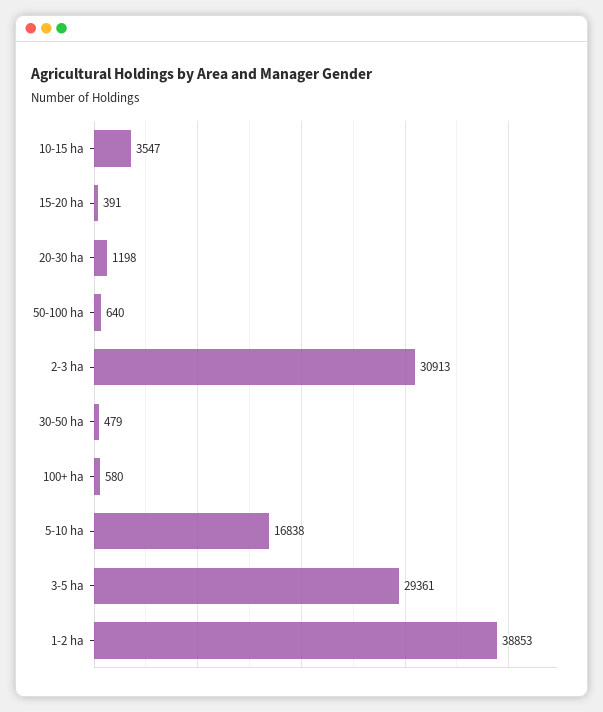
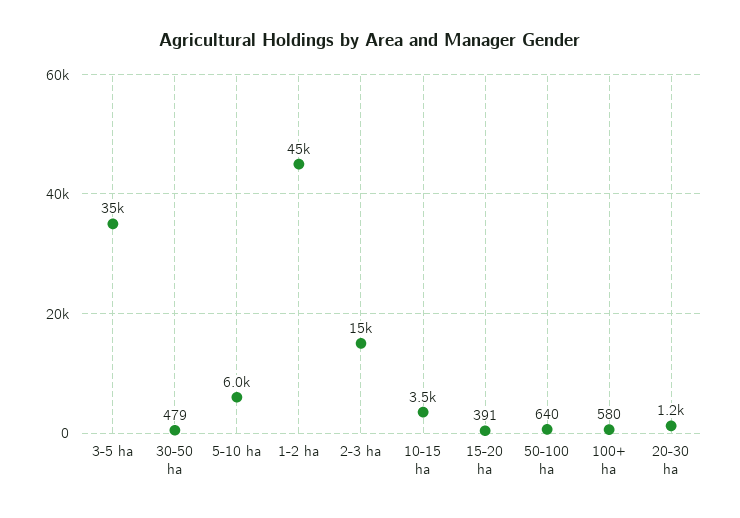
  {
    "10-15 ha": 3547,
    "15-20 ha": 391,
    "20-30 ha": 1198,
    "50-100 ha": 640,
-   "2-3 ha": 30913,
+   "2-3 ha": 15000,
    "30-50 ha": 479,
    "100+ ha": 580,
-   "5-10 ha": 16838,
+   "5-10 ha": 6000,
-   "3-5 ha": 29361,
+   "3-5 ha": 35000,
-   "1-2 ha": 38853
+   "1-2 ha": 45000
  }

